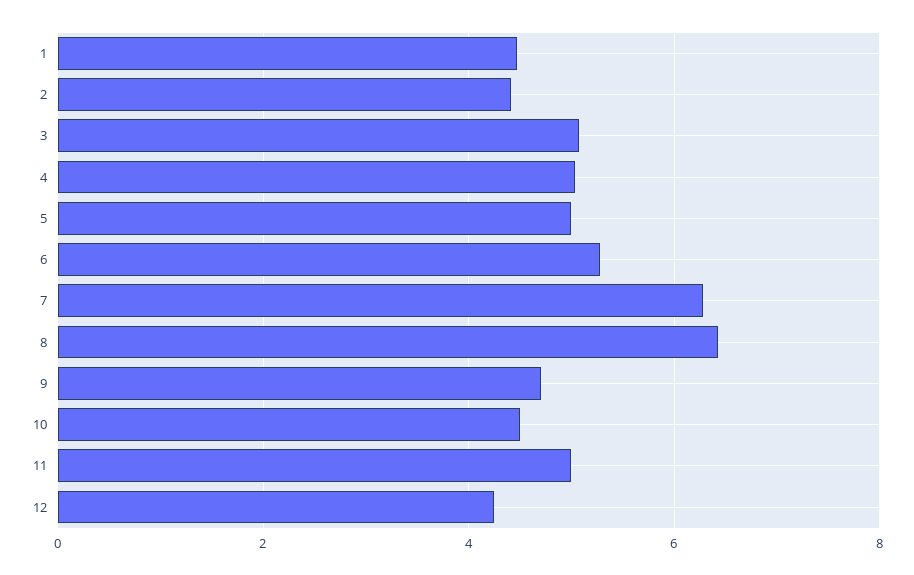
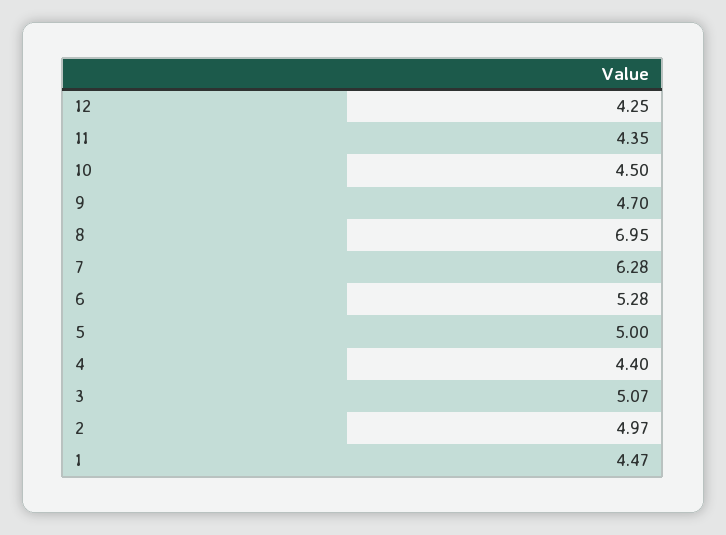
  {
    "1": 4.47,
-   "2": 4.4,
+   "2": 4.97,
    "3": 5.07,
-   "4": 5,
+   "4": 4.4,
    "5": 5,
    "6": 5.28,
    "7": 6.28,
-   "8": 6.4,
+   "8": 6.95,
    "9": 4.7,
    "10": 4.5,
-   "11": 5,
+   "11": 4.35,
    "12": 4.25
  }

